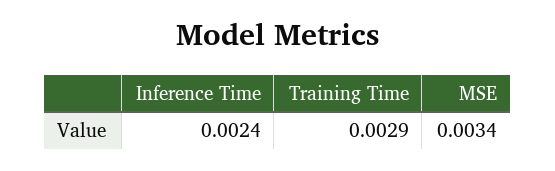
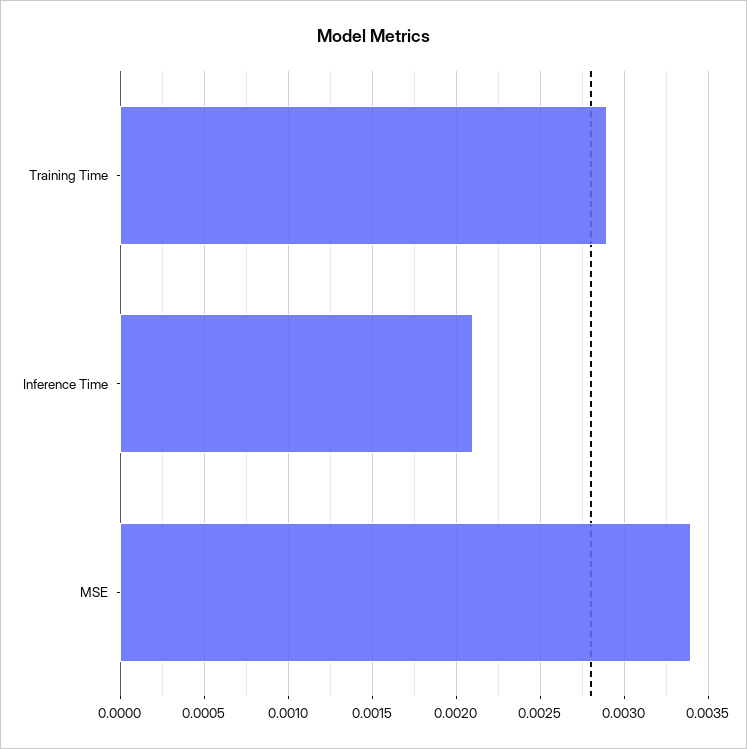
  {
-   "Inference Time": 0.0024,
+   "Inference Time": 0.0021,
    "Training Time": 0.0029,
    "MSE": 0.0034
  }

